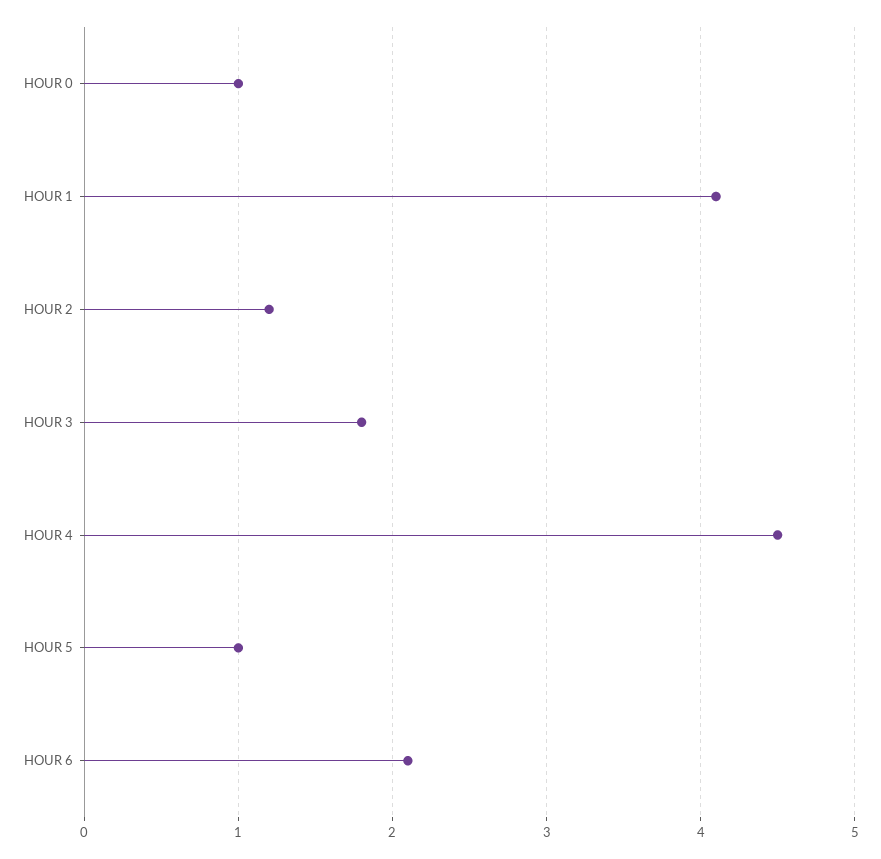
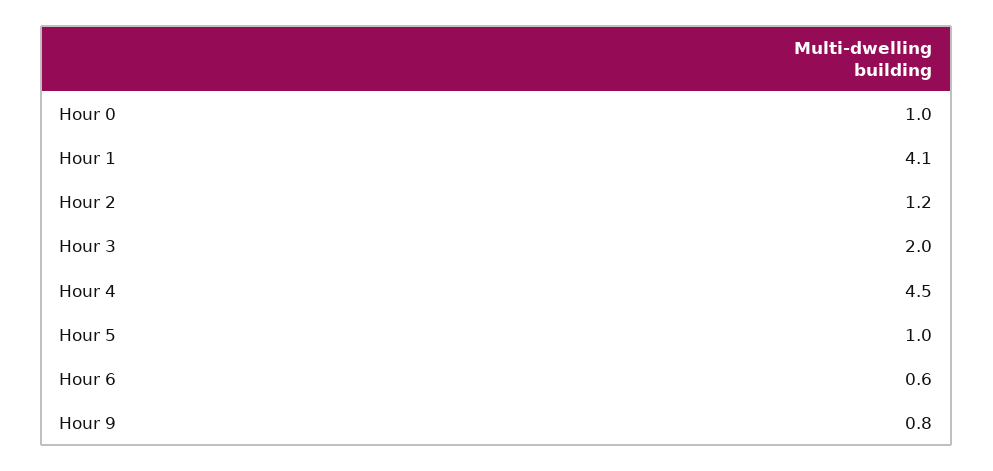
  {
    "HOUR 0": 1,
    "HOUR 1": 4.1,
    "HOUR 2": 1.2,
-   "HOUR 3": 1.8,
+   "HOUR 3": 2,
    "HOUR 4": 4.5,
    "HOUR 5": 1,
-   "HOUR 6": 2.1
+   "HOUR 6": 0.6,
+   "Hour 9": 0.8
  }

